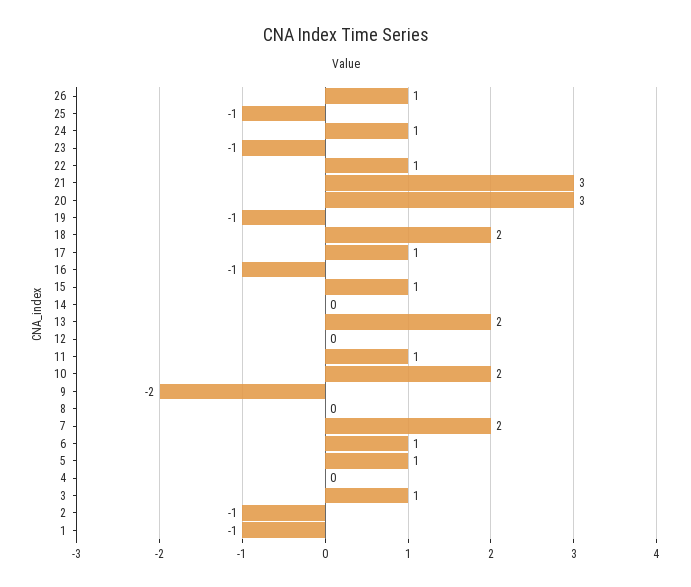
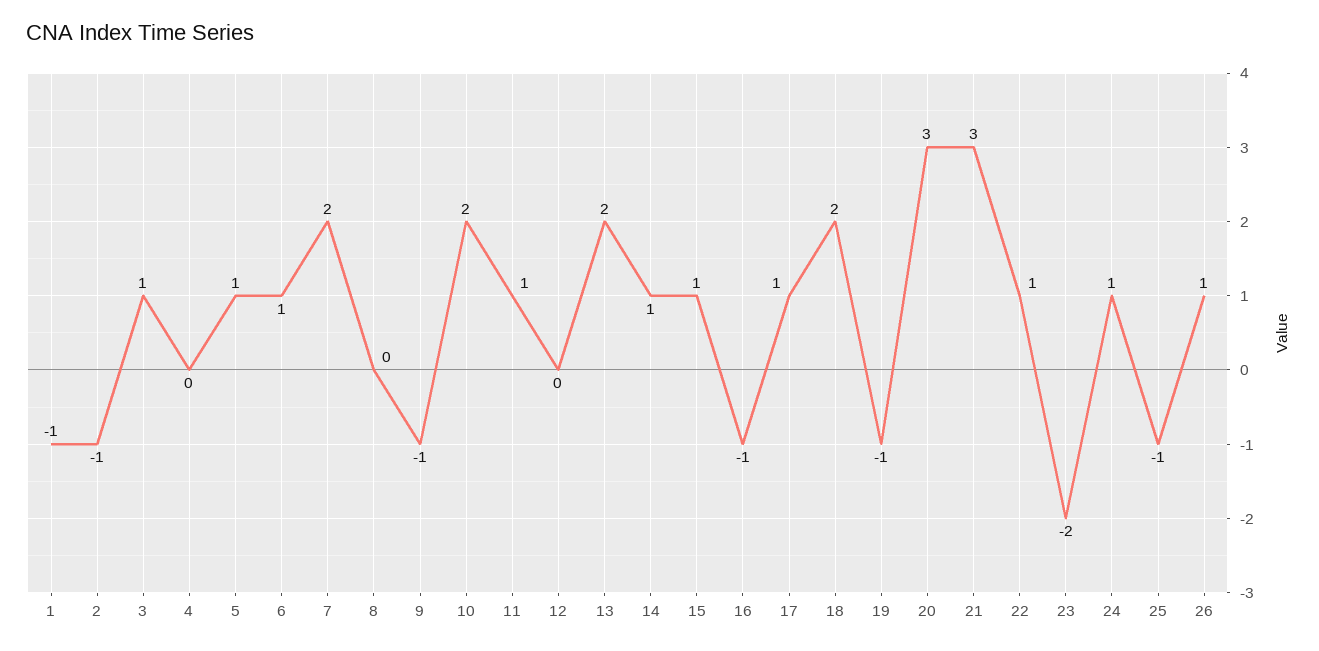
  {
    "26": 1,
    "25": -1,
    "24": 1,
-   "23": -1,
+   "23": -2,
    "22": 1,
    "21": 3,
    "20": 3,
    "19": -1,
    "18": 2,
    "17": 1,
    "16": -1,
    "15": 1,
-   "14": 0,
+   "14": 1,
    "13": 2,
    "12": 0,
    "11": 1,
    "10": 2,
-   "9": -2,
+   "9": -1,
    "8": 0,
    "7": 2,
    "6": 1,
    "5": 1,
    "4": 0,
    "3": 1,
    "2": -1,
    "1": -1
  }

